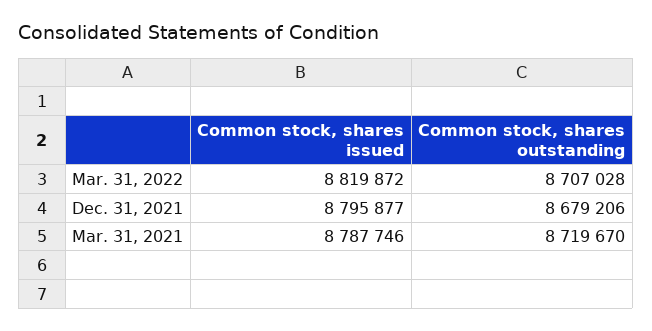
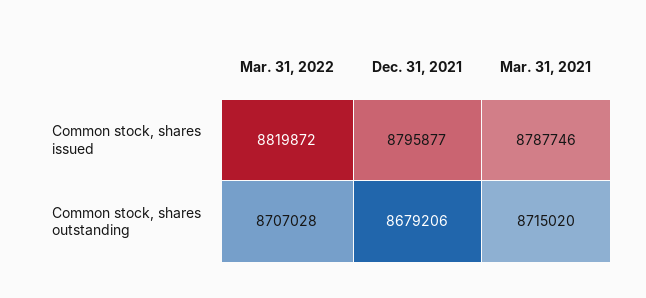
  {
    "Common stock, shares issued": {
      "Mar. 31, 2022": 8819872,
      "Dec. 31, 2021": 8795877,
      "Mar. 31, 2021": 8787746
    },
    "Common stock, shares outstanding": {
      "Mar. 31, 2022": 8707028,
      "Dec. 31, 2021": 8679206,
-     "Mar. 31, 2021": 8719670
+     "Mar. 31, 2021": 8715020
    }
  }

